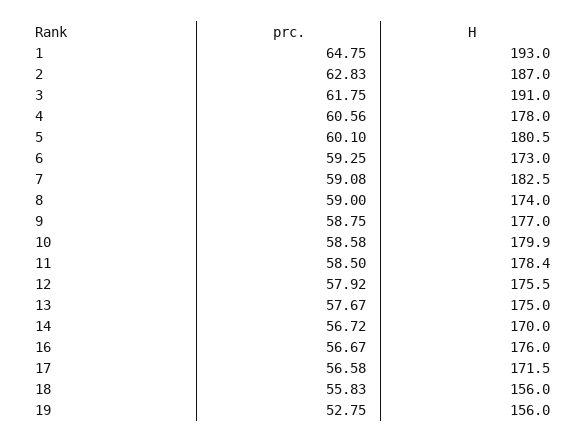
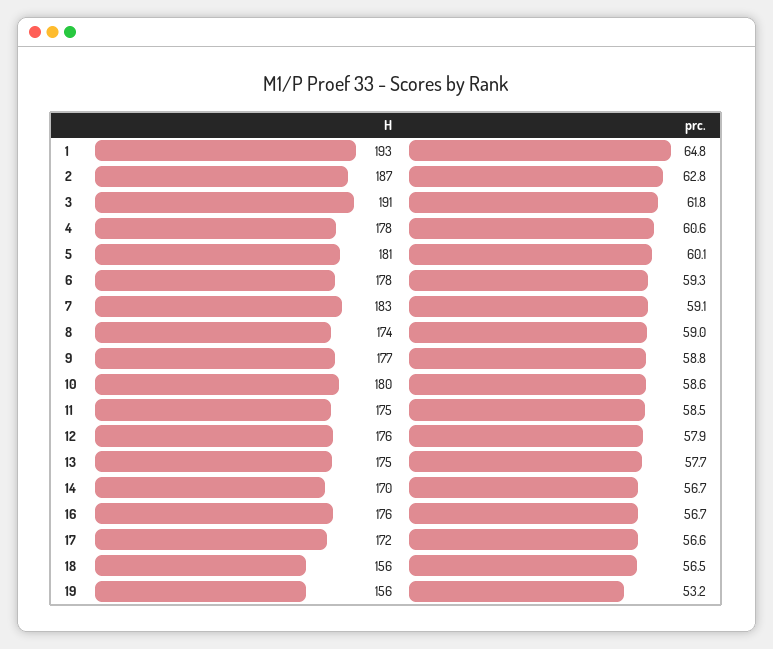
  {
    "prc.": {
      "1": 64.75,
      "2": 62.83,
      "3": 61.75,
      "4": 60.56,
      "5": 60.1,
      "6": 59.25,
      "7": 59.08,
      "8": 59,
      "9": 58.75,
      "10": 58.58,
      "11": 58.5,
      "12": 57.92,
      "13": 57.67,
      "14": 56.72,
      "16": 56.67,
      "17": 56.58,
-     "18": 55.83,
+     "18": 56.5,
-     "19": 52.75
+     "19": 53.2
    },
    "H": {
      "1": 193,
      "2": 187,
      "3": 191,
      "4": 178,
      "5": 180.5,
-     "6": 173,
+     "6": 178,
      "7": 182.5,
      "8": 174,
      "9": 177,
      "10": 179.9,
-     "11": 178.4,
+     "11": 175,
      "12": 175.5,
      "13": 175,
      "14": 170,
      "16": 176,
      "17": 171.5,
      "18": 156,
      "19": 156
    }
  }

